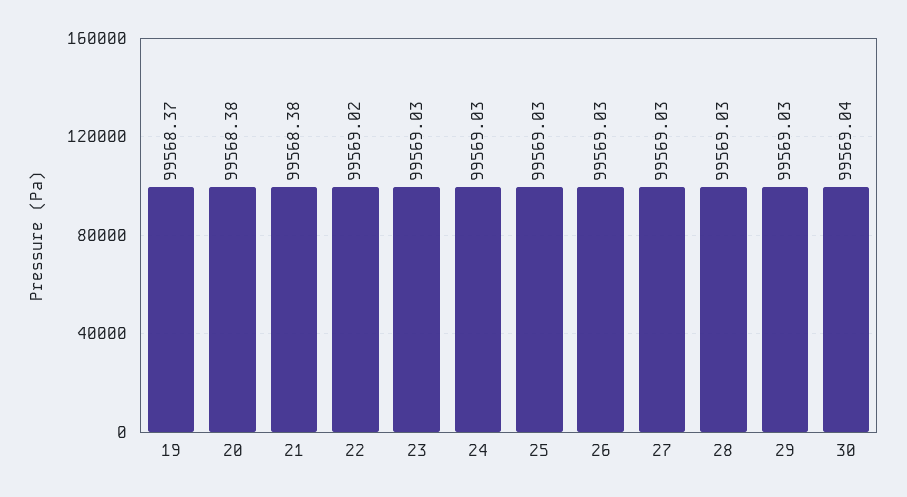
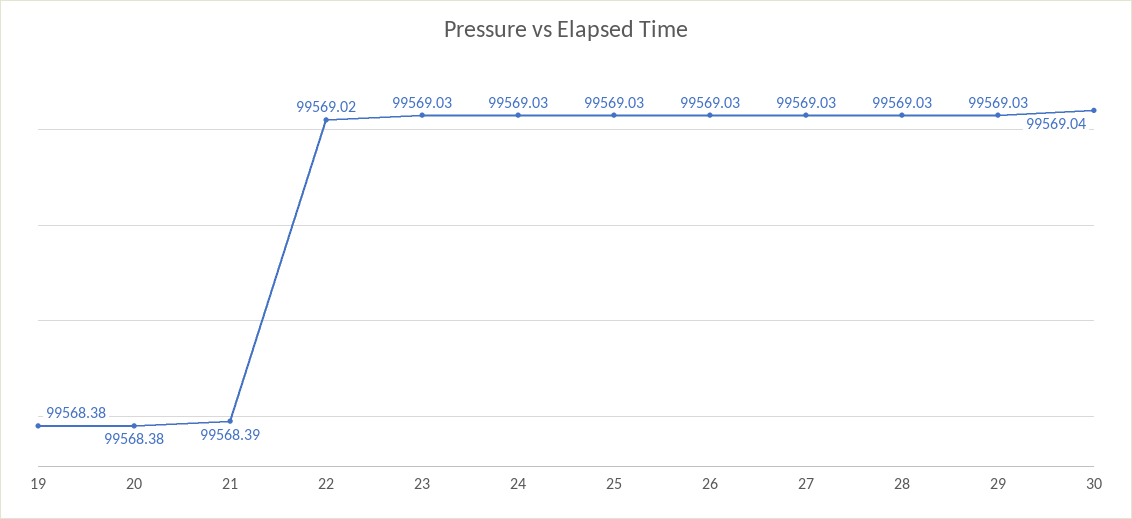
  {
-   "19": 99568.37,
+   "19": 99568.38,
    "20": 99568.38,
-   "21": 99568.38,
+   "21": 99568.39,
    "22": 99569.02,
    "23": 99569.03,
    "24": 99569.03,
    "25": 99569.03,
    "26": 99569.03,
    "27": 99569.03,
    "28": 99569.03,
    "29": 99569.03,
    "30": 99569.04
  }

